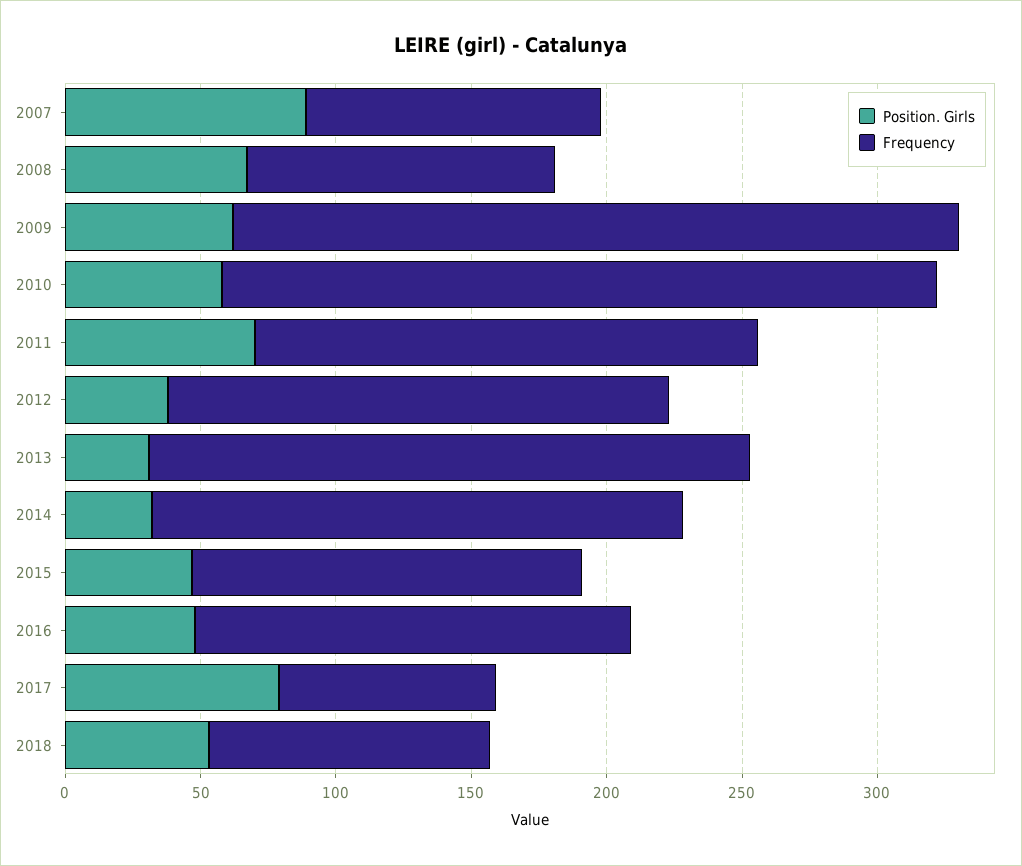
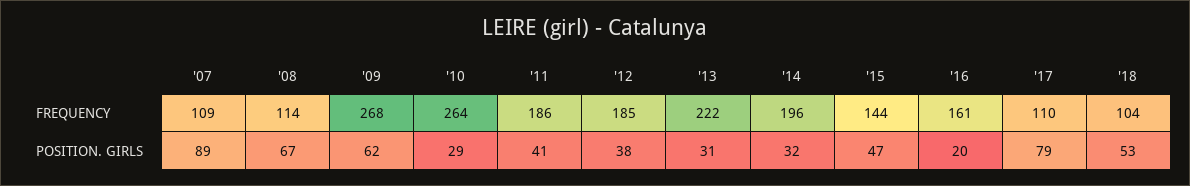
  {
    "Position. Girls": {
      "2007": 89,
      "2008": 67,
      "2009": 62,
-     "2010": 60,
+     "2010": 29,
-     "2011": 70,
+     "2011": 41,
      "2012": 38,
      "2013": 31,
      "2014": 32,
      "2015": 47,
-     "2016": 50,
+     "2016": 20,
      "2017": 79,
      "2018": 53
    },
    "Frequency": {
      "2007": 109,
      "2008": 114,
      "2009": 268,
      "2010": 264,
      "2011": 186,
      "2012": 185,
      "2013": 222,
      "2014": 196,
      "2015": 144,
      "2016": 161,
-     "2017": 80,
+     "2017": 110,
      "2018": 104
    }
  }

